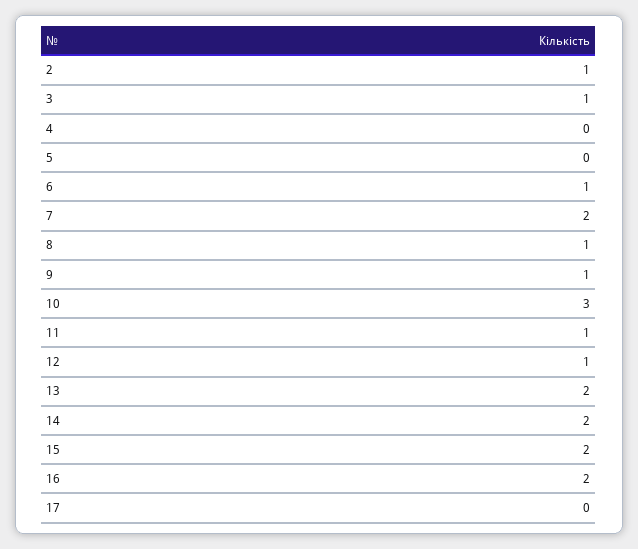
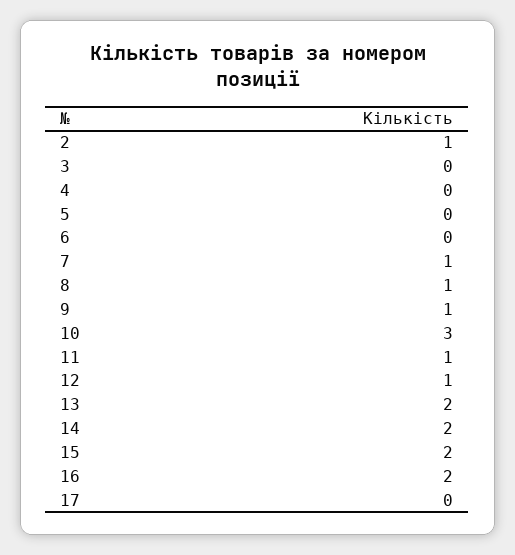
  {
    "2": 1,
-   "3": 1,
+   "3": 0,
    "4": 0,
    "5": 0,
-   "6": 1,
+   "6": 0,
-   "7": 2,
+   "7": 1,
    "8": 1,
    "9": 1,
    "10": 3,
    "11": 1,
    "12": 1,
    "13": 2,
    "14": 2,
    "15": 2,
    "16": 2,
    "17": 0
  }

